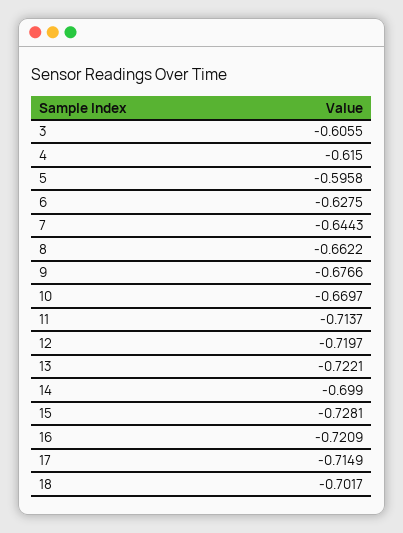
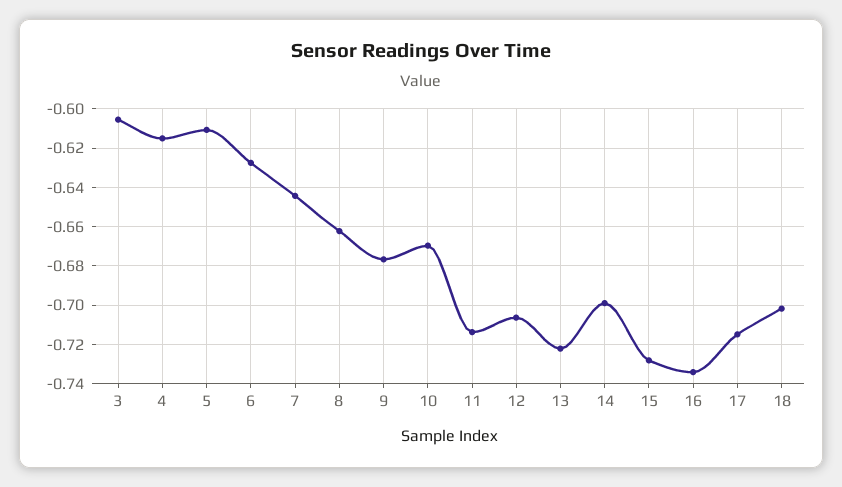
  {
    "3": -0.6055,
    "4": -0.615,
-   "5": -0.5958,
+   "5": -0.61,
    "6": -0.6275,
    "7": -0.6443,
    "8": -0.6622,
    "9": -0.6766,
    "10": -0.6697,
    "11": -0.7137,
-   "12": -0.7197,
+   "12": -0.705,
    "13": -0.7221,
    "14": -0.699,
    "15": -0.7281,
-   "16": -0.7209,
+   "16": -0.735,
    "17": -0.7149,
    "18": -0.7017
  }

